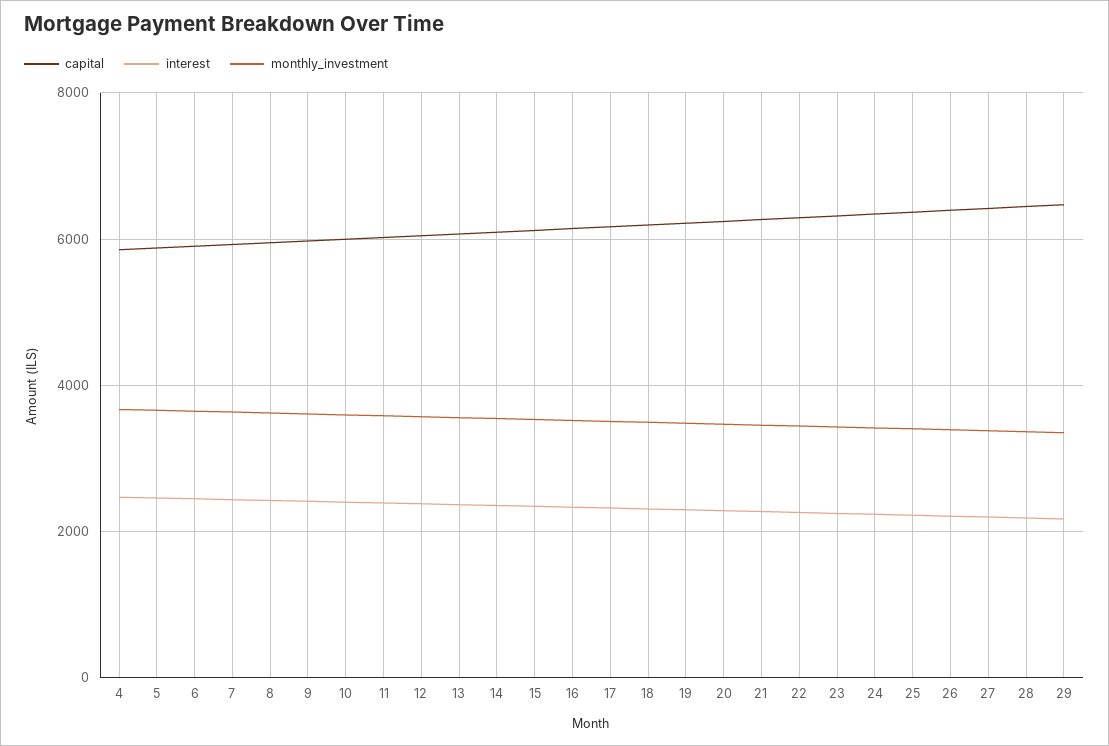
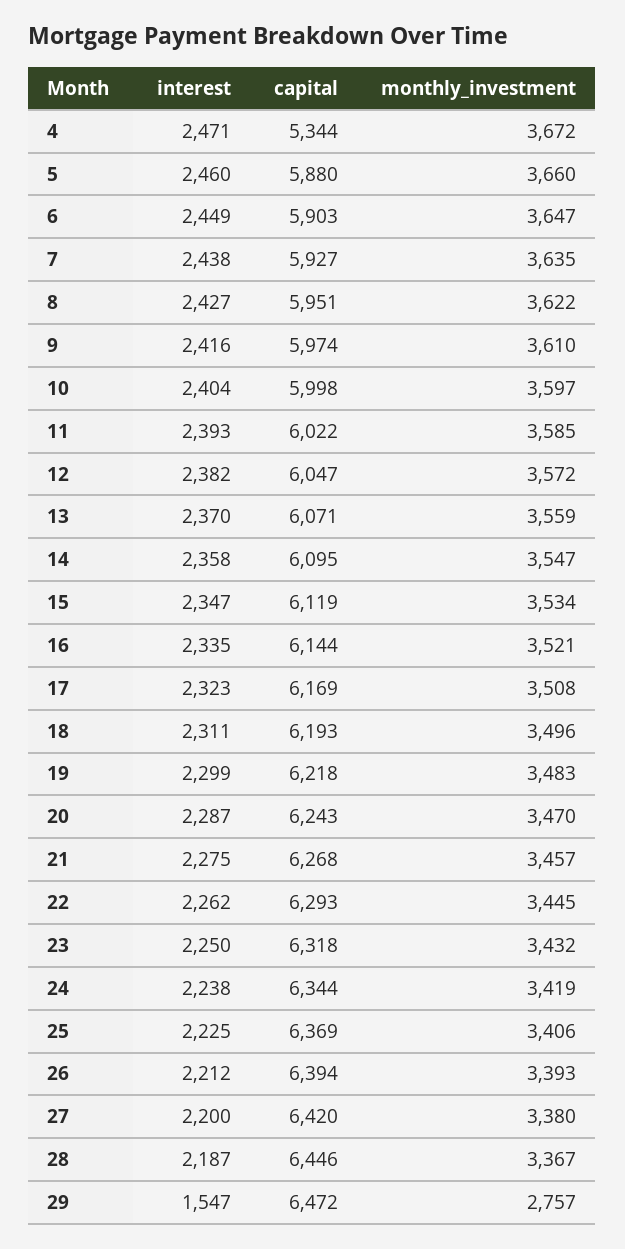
  {
    "capital": {
-     "4": 5800,
+     "4": 5344,
      "5": 5880,
      "6": 5903,
      "7": 5927,
      "8": 5951,
      "9": 5974,
      "10": 5998,
      "11": 6022,
      "12": 6047,
      "13": 6071,
      "14": 6095,
      "15": 6119,
      "16": 6144,
      "17": 6169,
      "18": 6193,
      "19": 6218,
      "20": 6243,
      "21": 6268,
      "22": 6293,
      "23": 6318,
      "24": 6344,
      "25": 6369,
      "26": 6394,
      "27": 6420,
      "28": 6446,
      "29": 6472
    },
    "interest": {
      "4": 2471,
      "5": 2460,
      "6": 2449,
      "7": 2438,
      "8": 2427,
      "9": 2416,
      "10": 2404,
      "11": 2393,
      "12": 2382,
      "13": 2370,
      "14": 2358,
      "15": 2347,
      "16": 2335,
      "17": 2323,
      "18": 2311,
      "19": 2299,
      "20": 2287,
      "21": 2275,
      "22": 2262,
      "23": 2250,
      "24": 2238,
      "25": 2225,
      "26": 2212,
      "27": 2200,
      "28": 2187,
-     "29": 2200
+     "29": 1547
    },
    "monthly_investment": {
      "4": 3672,
      "5": 3660,
      "6": 3647,
      "7": 3635,
      "8": 3622,
      "9": 3610,
      "10": 3597,
      "11": 3585,
      "12": 3572,
      "13": 3559,
      "14": 3547,
      "15": 3534,
      "16": 3521,
      "17": 3508,
      "18": 3496,
      "19": 3483,
      "20": 3470,
      "21": 3457,
      "22": 3445,
      "23": 3432,
      "24": 3419,
      "25": 3406,
      "26": 3393,
      "27": 3380,
      "28": 3367,
-     "29": 3400
+     "29": 2757
    }
  }

